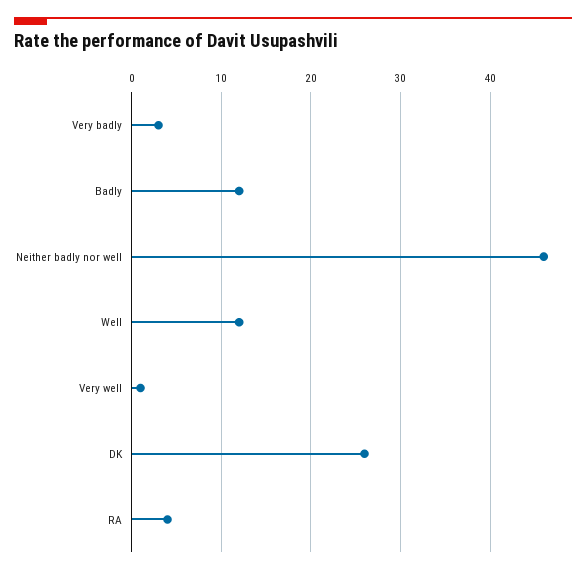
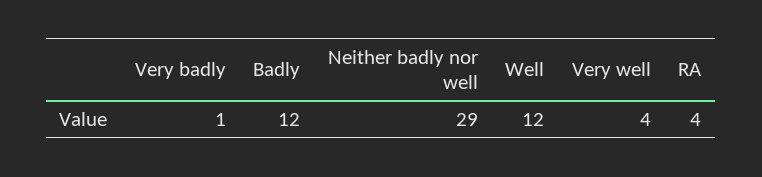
  {
-   "Very badly": 3,
+   "Very badly": 1,
    "Badly": 12,
-   "Neither badly nor well": 46,
+   "Neither badly nor well": 29,
    "Well": 12,
-   "Very well": 1,
+   "Very well": 4,
-   "DK": 26,
    "RA": 4
  }

